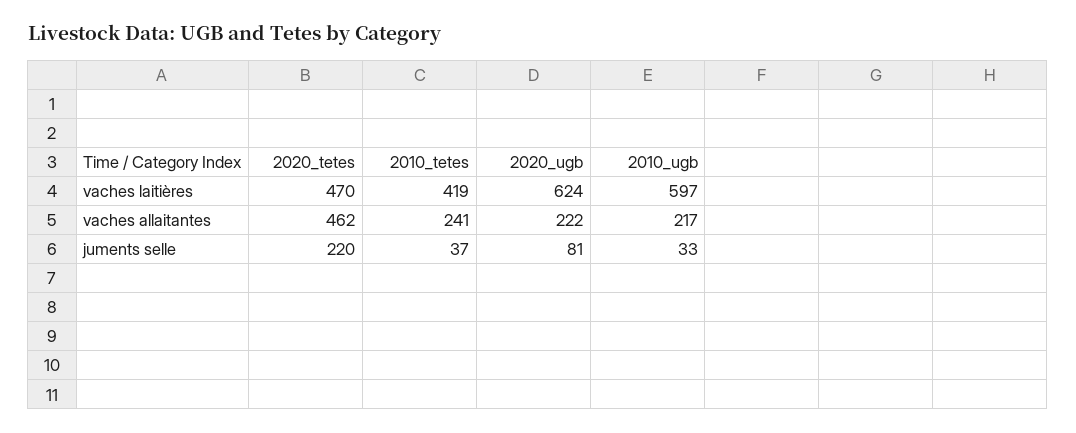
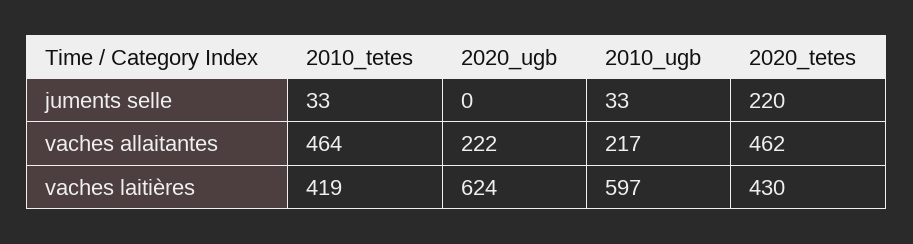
  {
    "2020_tetes": {
-     "vaches laitières": 470,
+     "vaches laitières": 430,
      "vaches allaitantes": 462,
      "juments selle": 220
    },
    "2010_tetes": {
      "vaches laitières": 419,
-     "vaches allaitantes": 241,
+     "vaches allaitantes": 464,
-     "juments selle": 37
+     "juments selle": 33
    },
    "2020_ugb": {
      "vaches laitières": 624,
      "vaches allaitantes": 222,
-     "juments selle": 81
+     "juments selle": 0
    },
    "2010_ugb": {
      "vaches laitières": 597,
      "vaches allaitantes": 217,
      "juments selle": 33
    }
  }

